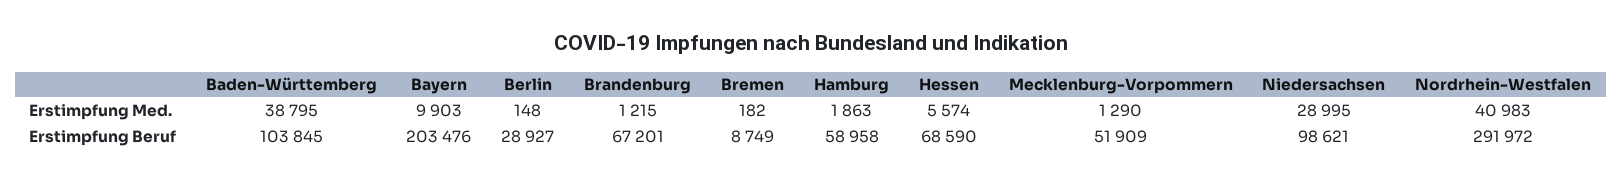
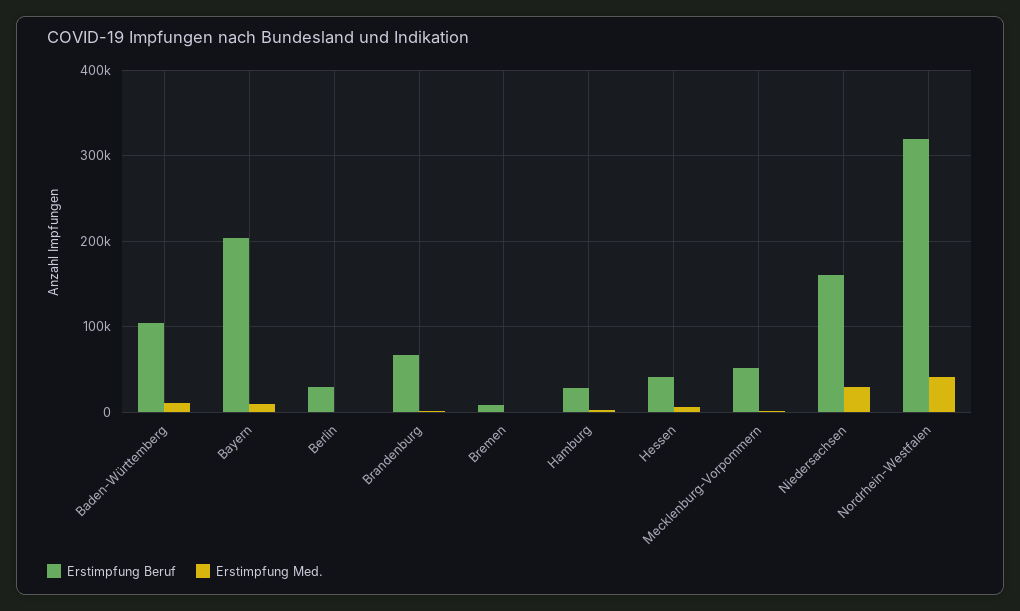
  {
    "Erstimpfung Med.": {
-     "Baden-Württemberg": 38795,
+     "Baden-Württemberg": 10000,
      "Bayern": 9903,
      "Berlin": 148,
      "Brandenburg": 1215,
      "Bremen": 182,
      "Hamburg": 1863,
      "Hessen": 5574,
      "Mecklenburg-Vorpommern": 1290,
      "Niedersachsen": 28995,
      "Nordrhein-Westfalen": 40983
    },
    "Erstimpfung Beruf": {
      "Baden-Württemberg": 103845,
      "Bayern": 203476,
      "Berlin": 28927,
      "Brandenburg": 67201,
      "Bremen": 8749,
-     "Hamburg": 58958,
+     "Hamburg": 30000,
-     "Hessen": 68590,
+     "Hessen": 40000,
      "Mecklenburg-Vorpommern": 51909,
-     "Niedersachsen": 98621,
+     "Niedersachsen": 160000,
-     "Nordrhein-Westfalen": 291972
+     "Nordrhein-Westfalen": 320000
    }
  }

